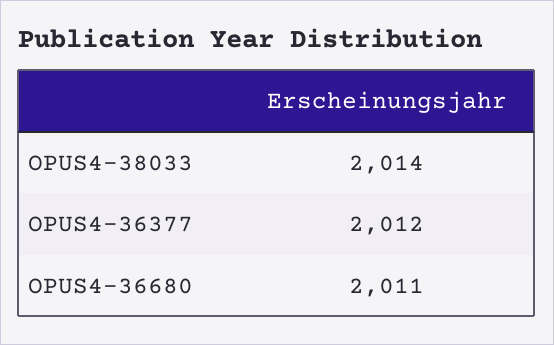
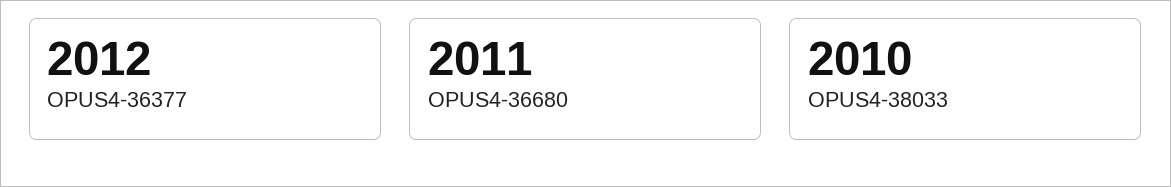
  {
-   "OPUS4-38033": 2014,
+   "OPUS4-38033": 2010,
    "OPUS4-36377": 2012,
    "OPUS4-36680": 2011
  }

